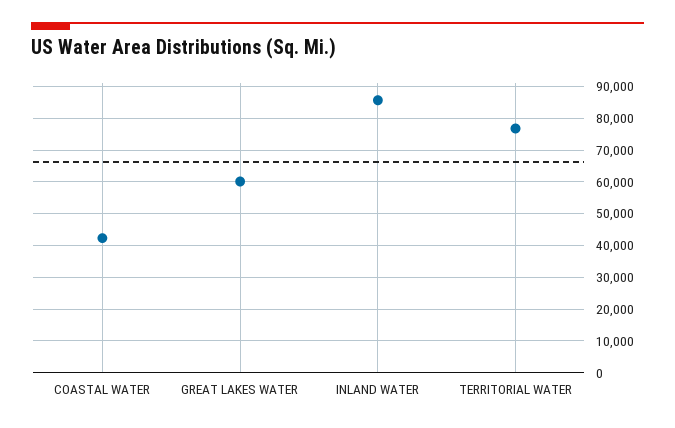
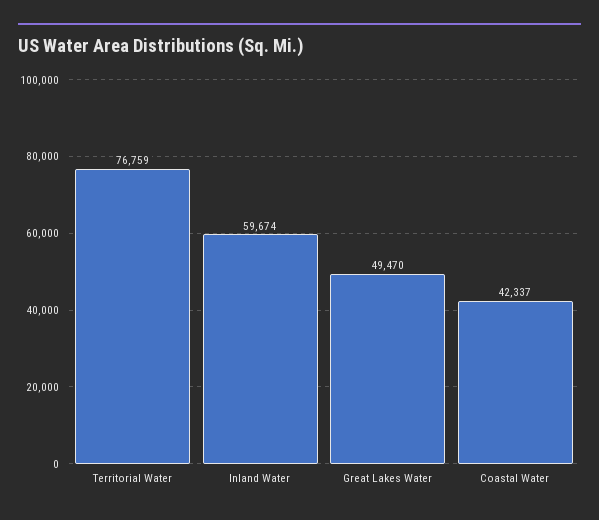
  {
    "COASTAL WATER": 42337,
-   "GREAT LAKES WATER": 60000,
+   "GREAT LAKES WATER": 49470,
-   "INLAND WATER": 86000,
+   "INLAND WATER": 59674,
    "TERRITORIAL WATER": 76759
  }

